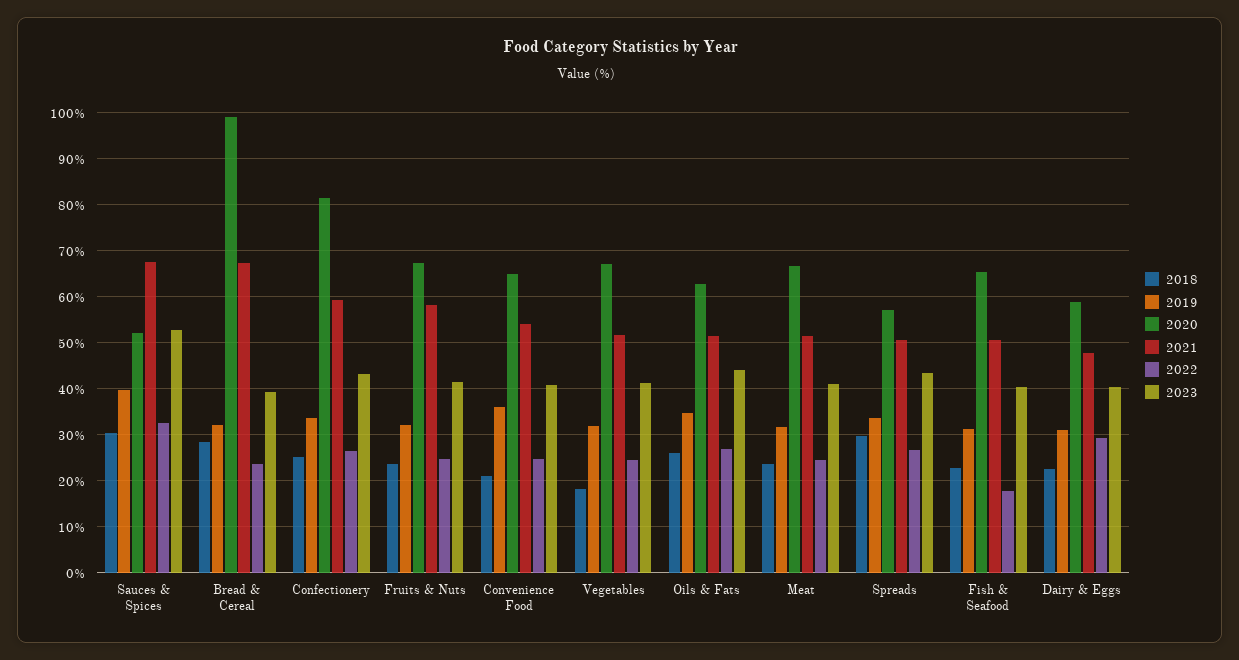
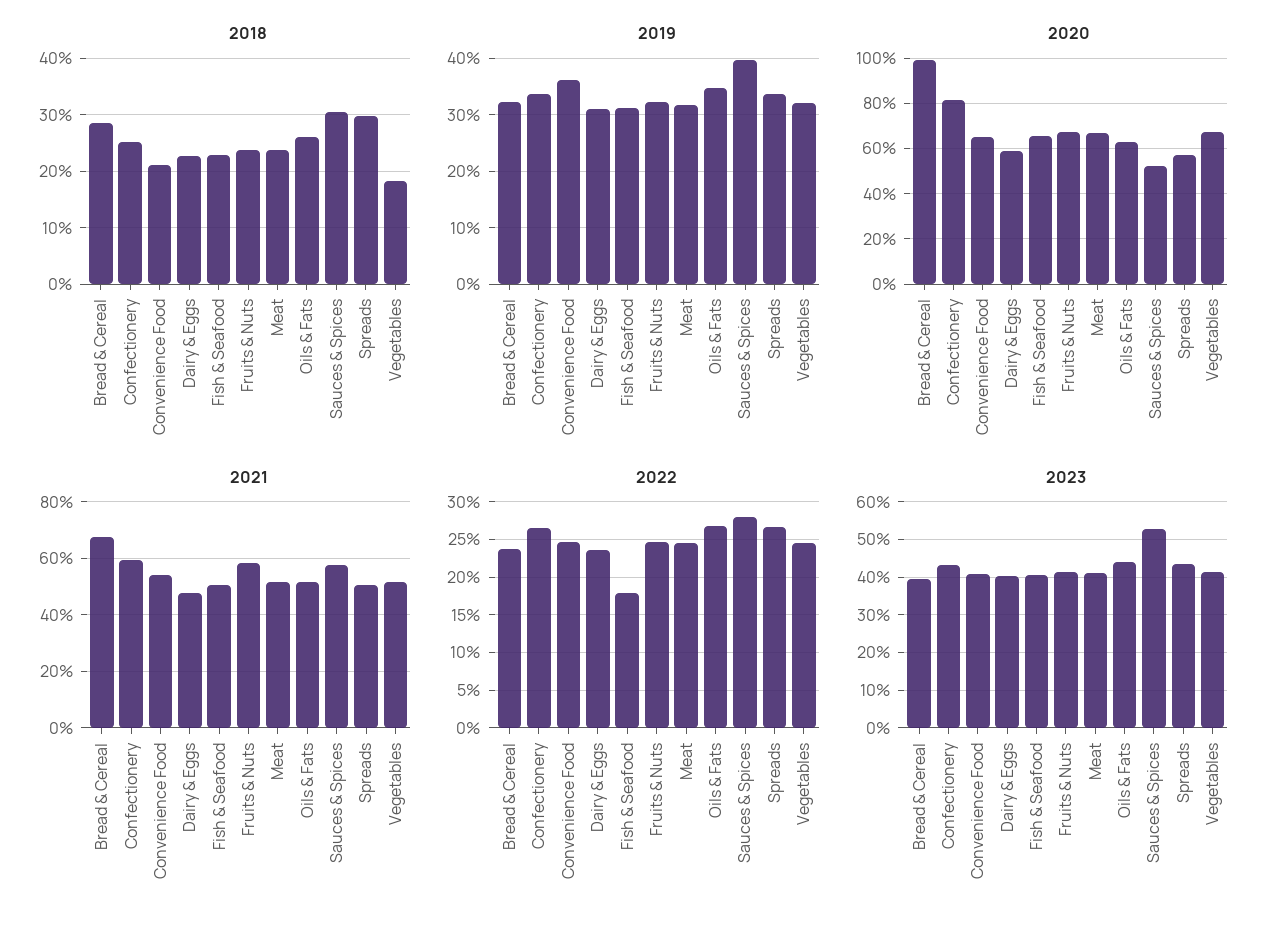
  {
    "2018": {
      "Sauces & Spices": 30,
      "Bread & Cereal": 28,
      "Confectionery": 26,
      "Fruits & Nuts": 24,
      "Convenience Food": 22,
      "Vegetables": 18,
      "Oils & Fats": 26,
      "Meat": 24,
      "Spreads": 30,
      "Fish & Seafood": 22,
      "Dairy & Eggs": 22
    },
    "2019": {
      "Sauces & Spices": 40,
      "Bread & Cereal": 32,
      "Confectionery": 34,
      "Fruits & Nuts": 32,
      "Convenience Food": 36,
      "Vegetables": 32,
      "Oils & Fats": 34,
      "Meat": 32,
      "Spreads": 34,
      "Fish & Seafood": 32,
      "Dairy & Eggs": 32
    },
    "2020": {
      "Sauces & Spices": 52,
      "Bread & Cereal": 100,
      "Confectionery": 82,
      "Fruits & Nuts": 68,
      "Convenience Food": 66,
      "Vegetables": 68,
      "Oils & Fats": 62,
      "Meat": 66,
      "Spreads": 58,
      "Fish & Seafood": 66,
      "Dairy & Eggs": 58
    },
    "2021": {
-     "Sauces & Spices": 68,
+     "Sauces & Spices": 57.5,
      "Bread & Cereal": 68,
      "Confectionery": 60,
      "Fruits & Nuts": 58,
      "Convenience Food": 54,
      "Vegetables": 52,
      "Oils & Fats": 52,
      "Meat": 52,
      "Spreads": 50,
      "Fish & Seafood": 50,
      "Dairy & Eggs": 48
    },
    "2022": {
-     "Sauces & Spices": 32,
+     "Sauces & Spices": 28,
      "Bread & Cereal": 24,
      "Confectionery": 27,
      "Fruits & Nuts": 25,
      "Convenience Food": 25,
      "Vegetables": 25,
      "Oils & Fats": 27,
      "Meat": 25,
      "Spreads": 27,
      "Fish & Seafood": 18,
-     "Dairy & Eggs": 30
+     "Dairy & Eggs": 24
    },
    "2023": {
      "Sauces & Spices": 52,
      "Bread & Cereal": 40,
      "Confectionery": 44,
      "Fruits & Nuts": 42,
      "Convenience Food": 40,
      "Vegetables": 42,
      "Oils & Fats": 44,
      "Meat": 42,
      "Spreads": 44,
      "Fish & Seafood": 40,
      "Dairy & Eggs": 40
    }
  }

